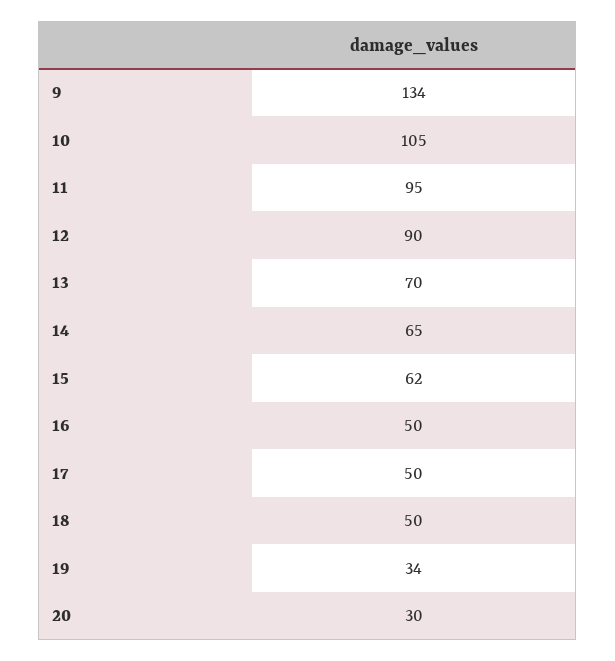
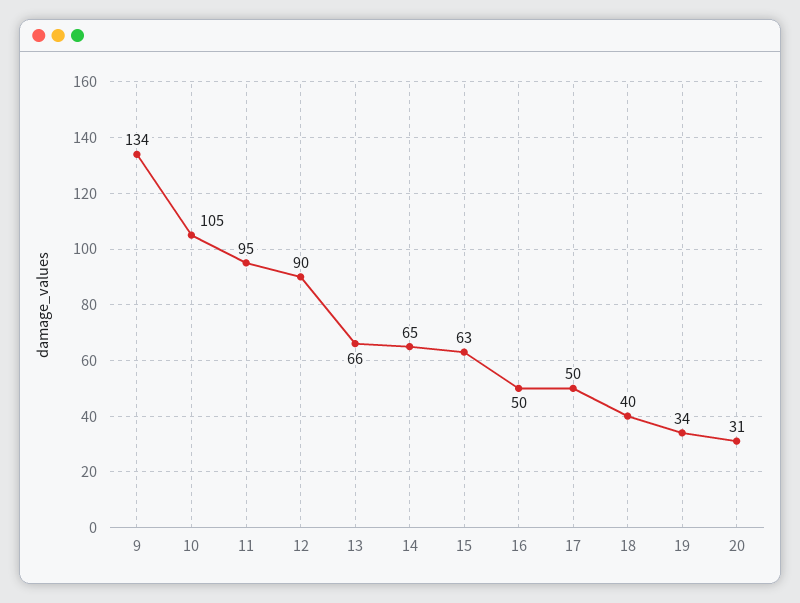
  {
    "9": 134,
    "10": 105,
    "11": 95,
    "12": 90,
-   "13": 70,
+   "13": 66,
    "14": 65,
-   "15": 62,
+   "15": 63,
    "16": 50,
    "17": 50,
-   "18": 50,
+   "18": 40,
    "19": 34,
-   "20": 30
+   "20": 31
  }

